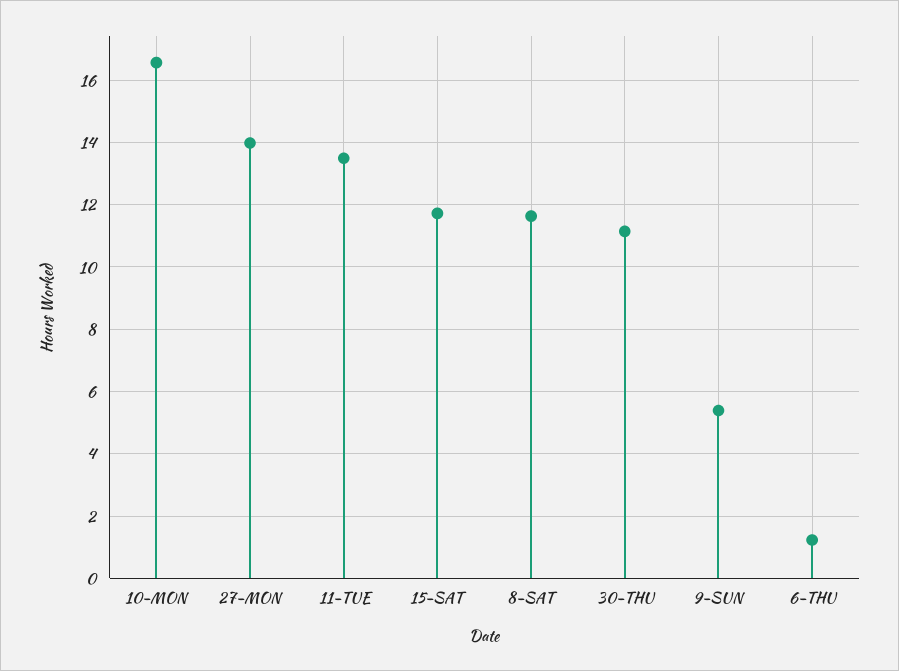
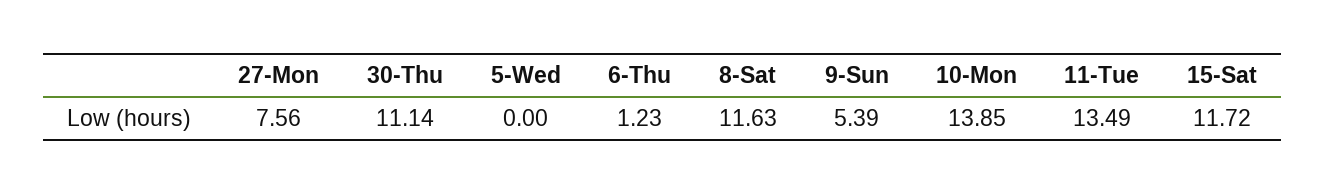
  {
-   "10-MON": 16.6,
+   "10-MON": 13.85,
-   "27-MON": 14,
+   "27-MON": 7.56,
    "11-TUE": 13.49,
    "15-SAT": 11.72,
    "8-SAT": 11.63,
    "30-THU": 11.14,
    "9-SUN": 5.39,
-   "6-THU": 1.23
+   "6-THU": 1.23,
+   "5-Wed": 0
  }

